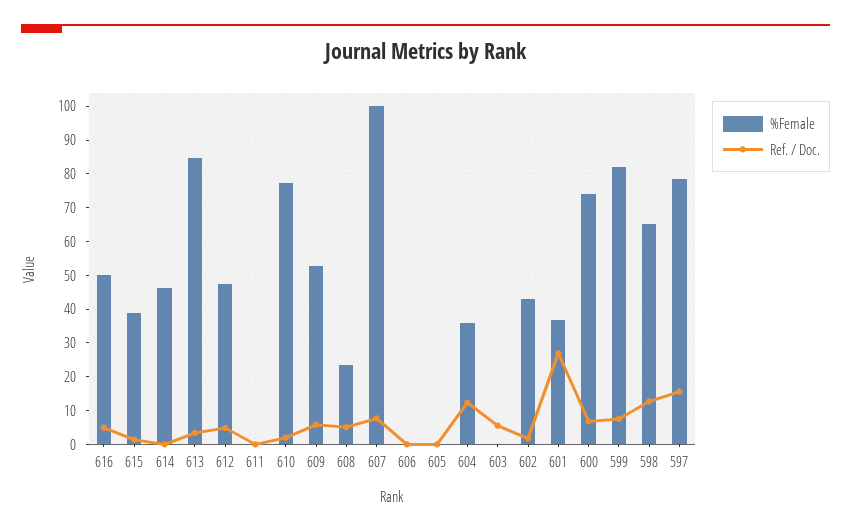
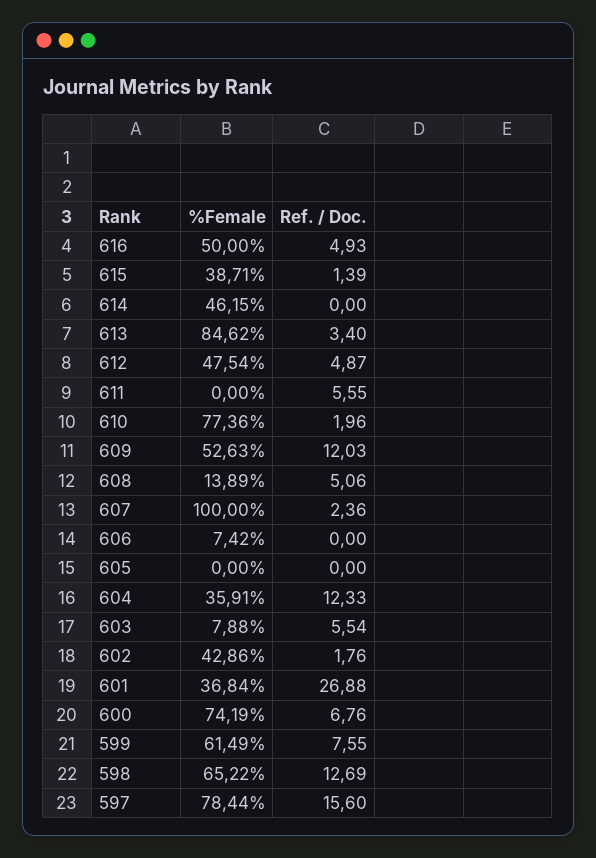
  {
    "%Female": {
      "616": 50,
      "615": 38.71,
      "614": 46.15,
      "613": 84.62,
      "612": 47.54,
      "611": 0,
      "610": 77.36,
      "609": 52.63,
-     "608": 24,
+     "608": 13.89,
      "607": 100,
-     "606": 0,
+     "606": 7.42,
      "605": 0,
      "604": 35.91,
-     "603": 0,
+     "603": 7.88,
      "602": 42.86,
      "601": 36.84,
      "600": 74.19,
-     "599": 82,
+     "599": 61.49,
      "598": 65.22,
      "597": 78.44
    },
    "Ref. / Doc.": {
      "616": 4.93,
      "615": 1.39,
      "614": 0,
      "613": 3.4,
      "612": 4.87,
-     "611": 0,
+     "611": 5.55,
      "610": 1.96,
-     "609": 6,
+     "609": 12.03,
      "608": 5.06,
-     "607": 8,
+     "607": 2.36,
      "606": 0,
      "605": 0,
      "604": 12.33,
      "603": 5.54,
      "602": 1.76,
      "601": 26.88,
      "600": 6.76,
      "599": 7.55,
      "598": 12.69,
      "597": 15.6
    }
  }

